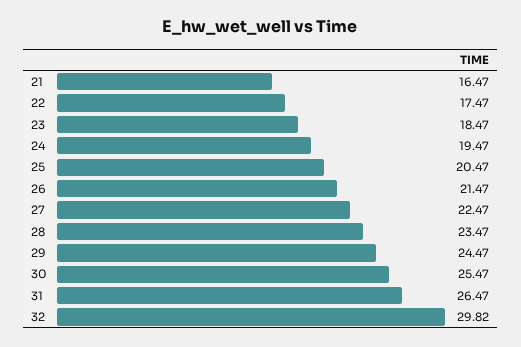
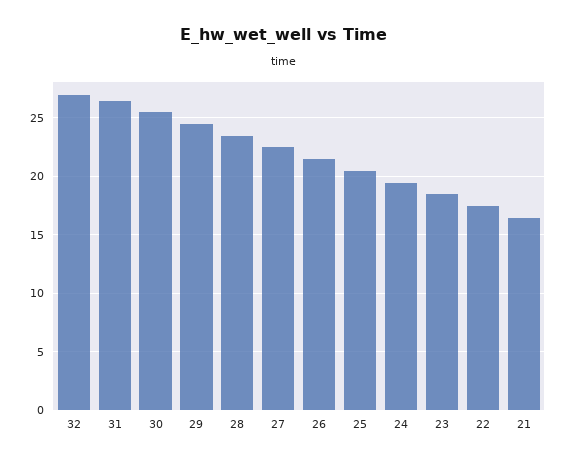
  {
    "21": 16.47,
    "22": 17.47,
    "23": 18.47,
    "24": 19.47,
    "25": 20.47,
    "26": 21.47,
    "27": 22.47,
    "28": 23.47,
    "29": 24.47,
    "30": 25.47,
    "31": 26.47,
-   "32": 29.82
+   "32": 27
  }

